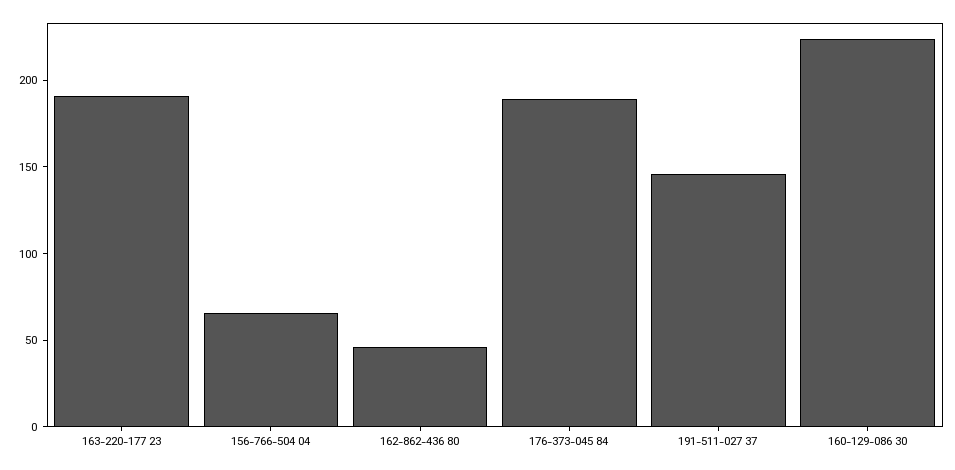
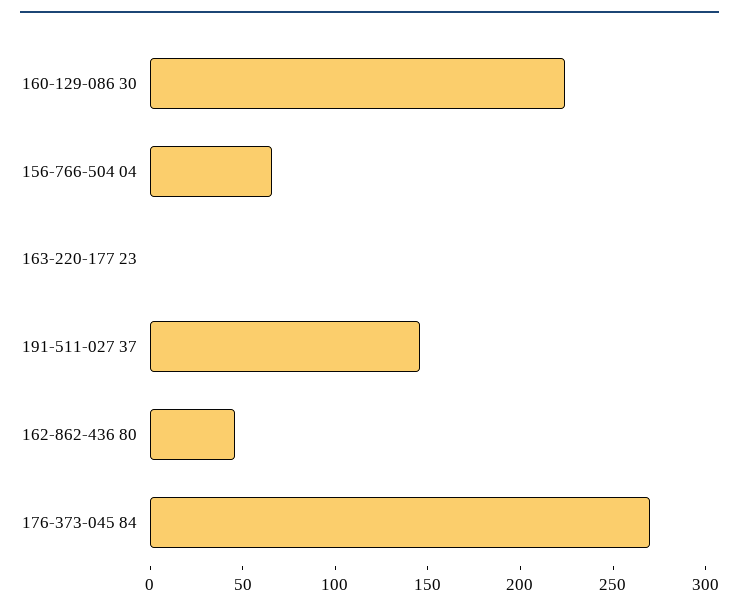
  {
-   "163-220-177 23": 190,
+   "163-220-177 23": 0,
    "156-766-504 04": 70,
    "162-862-436 80": 50,
-   "176-373-045 84": 190,
+   "176-373-045 84": 270,
    "191-511-027 37": 150,
    "160-129-086 30": 220
  }

